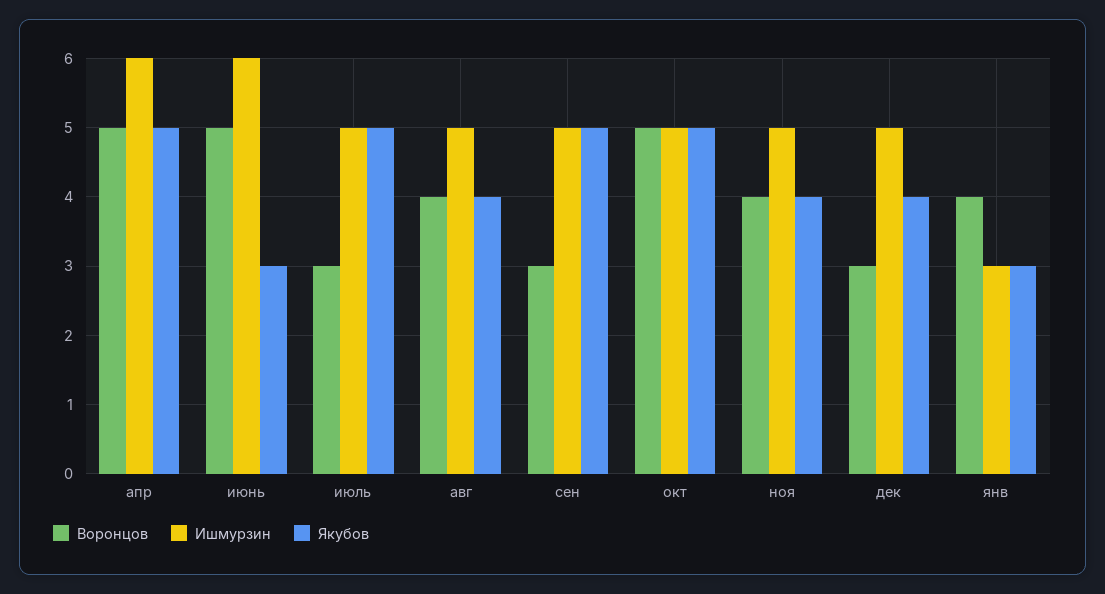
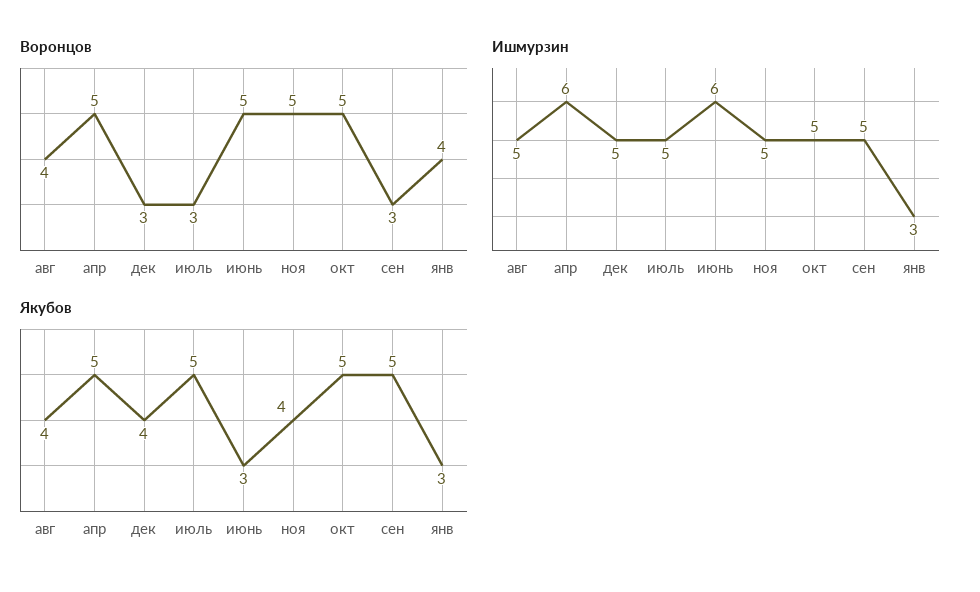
  {
    "Воронцов": {
      "апр": 5,
      "июнь": 5,
      "июль": 3,
      "авг": 4,
      "сен": 3,
      "окт": 5,
-     "ноя": 4,
+     "ноя": 5,
      "дек": 3,
      "янв": 4
    },
    "Ишмурзин": {
      "апр": 6,
      "июнь": 6,
      "июль": 5,
      "авг": 5,
      "сен": 5,
      "окт": 5,
      "ноя": 5,
      "дек": 5,
      "янв": 3
    },
    "Якубов": {
      "апр": 5,
      "июнь": 3,
      "июль": 5,
      "авг": 4,
      "сен": 5,
      "окт": 5,
      "ноя": 4,
      "дек": 4,
      "янв": 3
    }
  }

